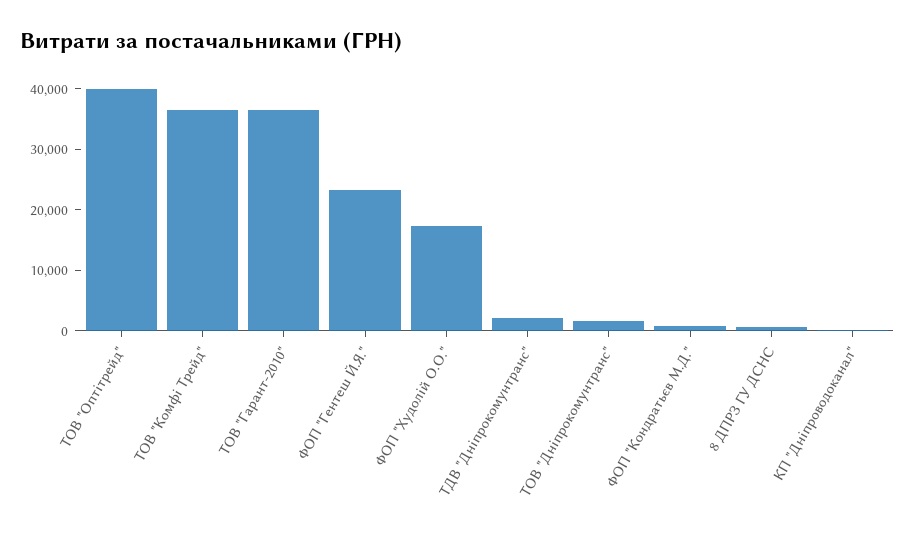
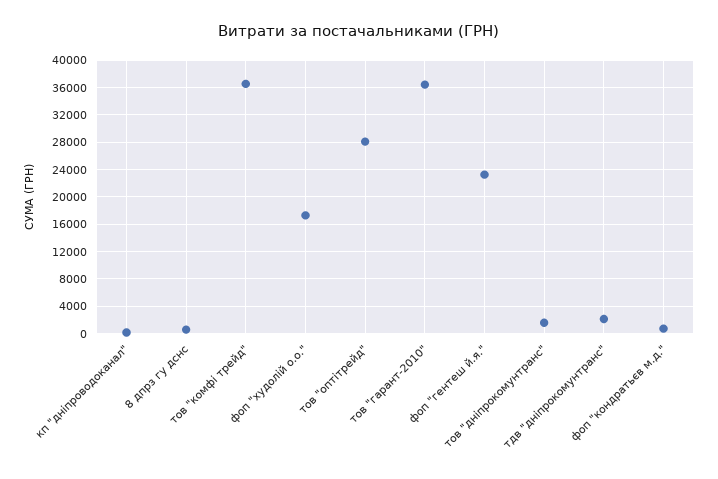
  {
-   "ТОВ \"Оптітрейд\"": 40000,
+   "ТОВ \"Оптітрейд\"": 28000,
    "ТОВ \"Комфі Трейд\"": 37000,
    "ТОВ \"Гарант-2010\"": 36000,
    "ФОП \"Гентеш Й.Я.\"": 23000,
    "ФОП \"Худолій О.О.\"": 17000,
    "ТДВ \"Дніпрокомунтранс\"": 2000,
    "ТОВ \"Дніпрокомунтранс\"": 2000,
    "ФОП \"Кондратьєв М.Д.\"": 1000,
    "8 ДПРЗ ГУ ДСНС": 1000,
    "КП \"Дніпроводоканал\"": 0
  }

